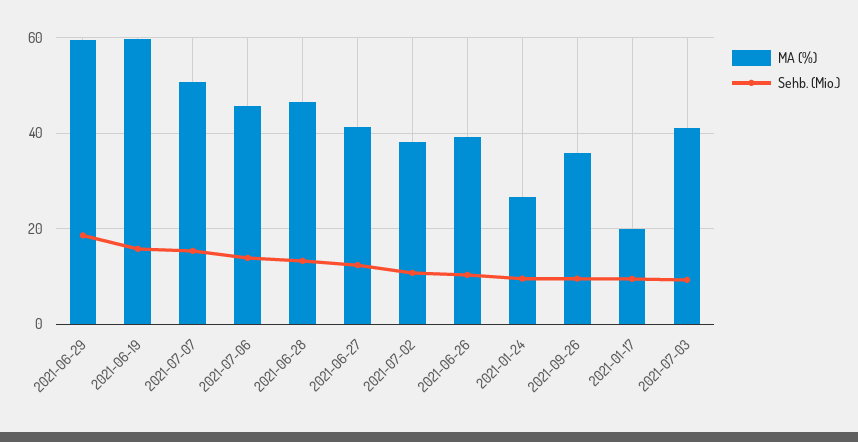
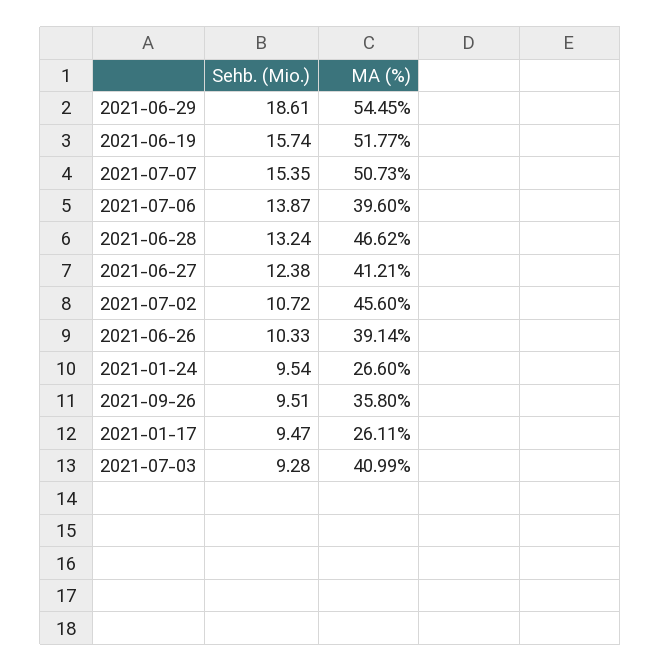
  {
    "MA (%)": {
-     "2021-06-29": 60,
+     "2021-06-29": 54.45,
-     "2021-06-19": 60,
+     "2021-06-19": 51.77,
      "2021-07-07": 50.73,
-     "2021-07-06": 46,
+     "2021-07-06": 39.6,
      "2021-06-28": 46.62,
      "2021-06-27": 41.21,
-     "2021-07-02": 38,
+     "2021-07-02": 45.6,
      "2021-06-26": 39.14,
      "2021-01-24": 26.6,
      "2021-09-26": 35.8,
-     "2021-01-17": 20,
+     "2021-01-17": 26.11,
      "2021-07-03": 40.99
    },
    "Sehb. (Mio.)": {
      "2021-06-29": 18.61,
      "2021-06-19": 15.74,
      "2021-07-07": 15.35,
      "2021-07-06": 13.87,
      "2021-06-28": 13.24,
      "2021-06-27": 12.38,
      "2021-07-02": 10.72,
      "2021-06-26": 10.33,
      "2021-01-24": 9.54,
      "2021-09-26": 9.51,
      "2021-01-17": 9.47,
      "2021-07-03": 9.28
    }
  }

